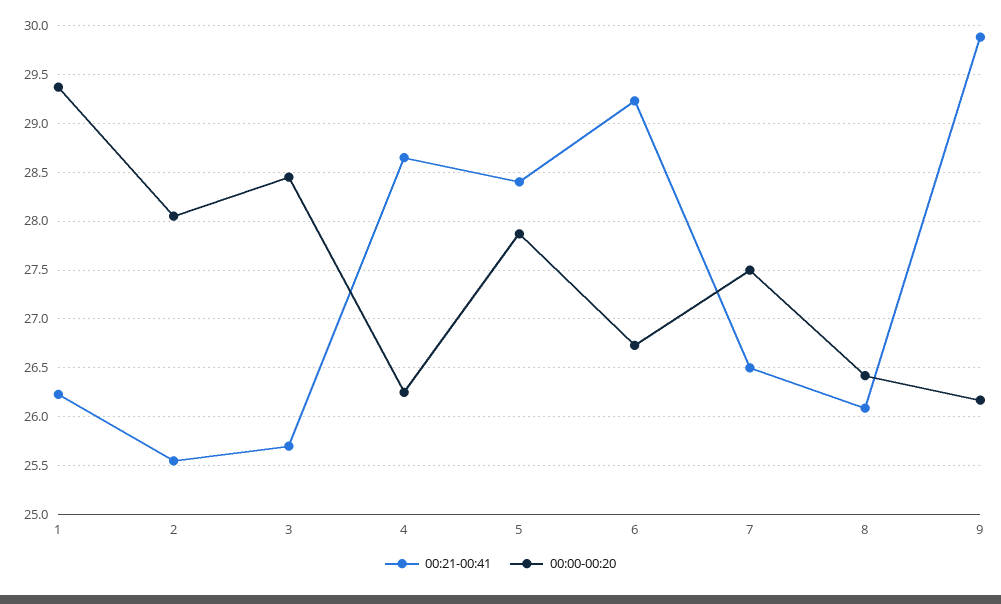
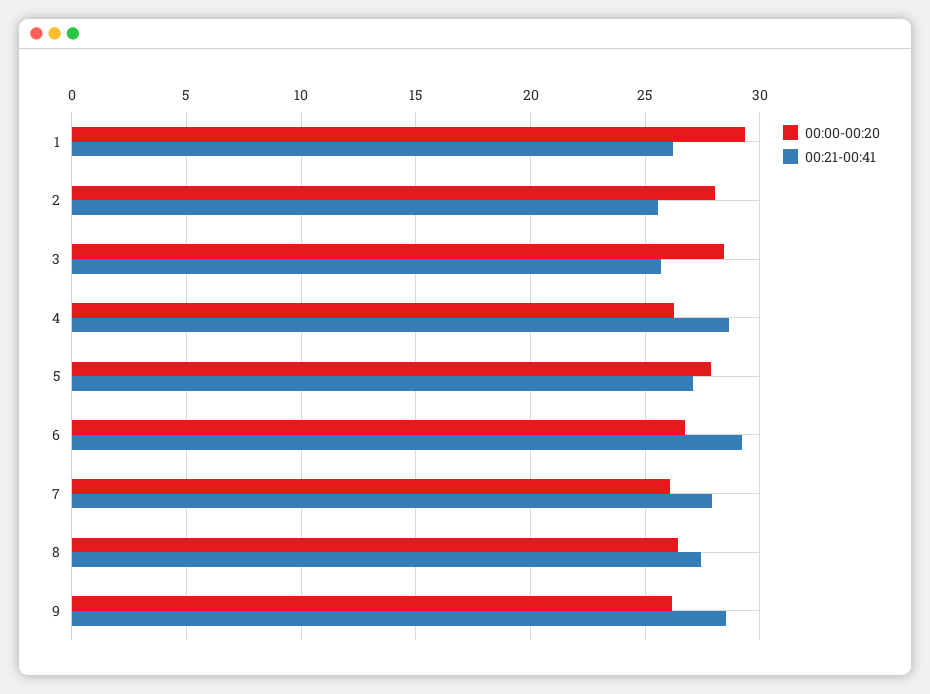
  {
    "00:21-00:41": {
      "1": 26.2,
      "2": 25.6,
      "3": 25.7,
      "4": 28.7,
-     "5": 28.4,
+     "5": 27,
      "6": 29.2,
-     "7": 26.5,
+     "7": 28,
-     "8": 26.1,
+     "8": 27.5,
-     "9": 29.9
+     "9": 28.5
    },
    "00:00-00:20": {
      "1": 29.4,
      "2": 28.1,
      "3": 28.5,
      "4": 26.3,
      "5": 27.9,
      "6": 26.7,
-     "7": 27.5,
+     "7": 26,
      "8": 26.4,
      "9": 26.2
    }
  }

